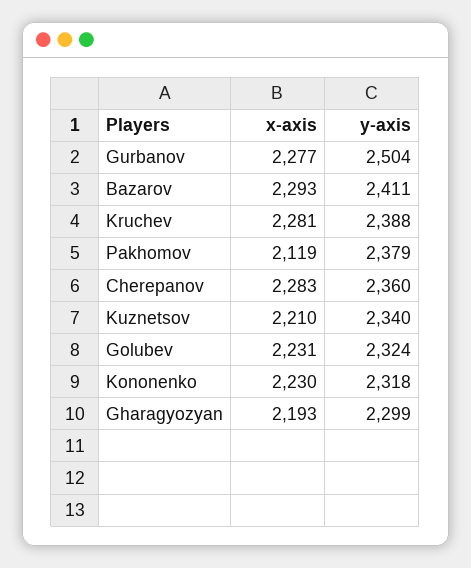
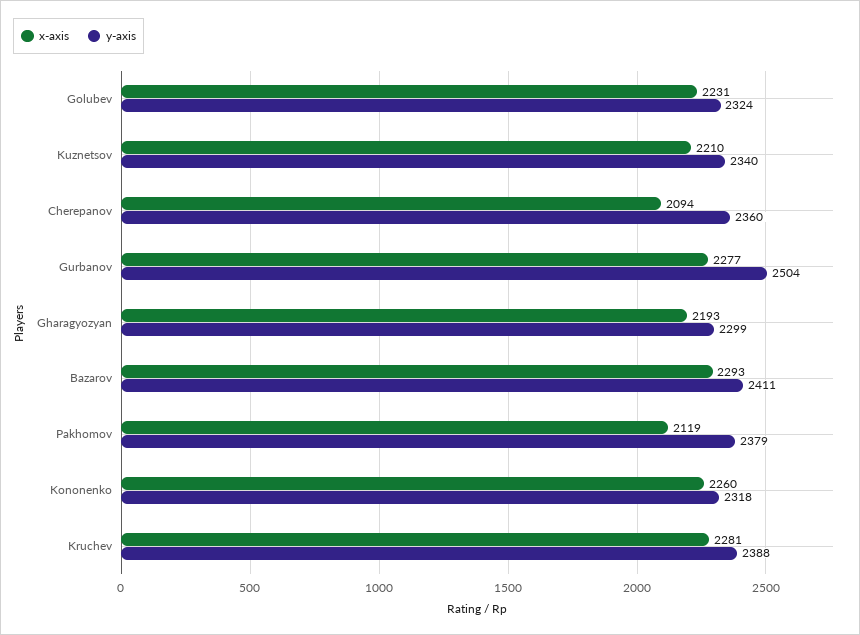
  {
    "x-axis": {
      "Gurbanov": 2277,
      "Bazarov": 2293,
      "Kruchev": 2281,
      "Pakhomov": 2119,
-     "Cherepanov": 2283,
+     "Cherepanov": 2094,
      "Kuznetsov": 2210,
      "Golubev": 2231,
-     "Kononenko": 2230,
+     "Kononenko": 2260,
      "Gharagyozyan": 2193
    },
    "y-axis": {
      "Gurbanov": 2504,
      "Bazarov": 2411,
      "Kruchev": 2388,
      "Pakhomov": 2379,
      "Cherepanov": 2360,
      "Kuznetsov": 2340,
      "Golubev": 2324,
      "Kononenko": 2318,
      "Gharagyozyan": 2299
    }
  }

